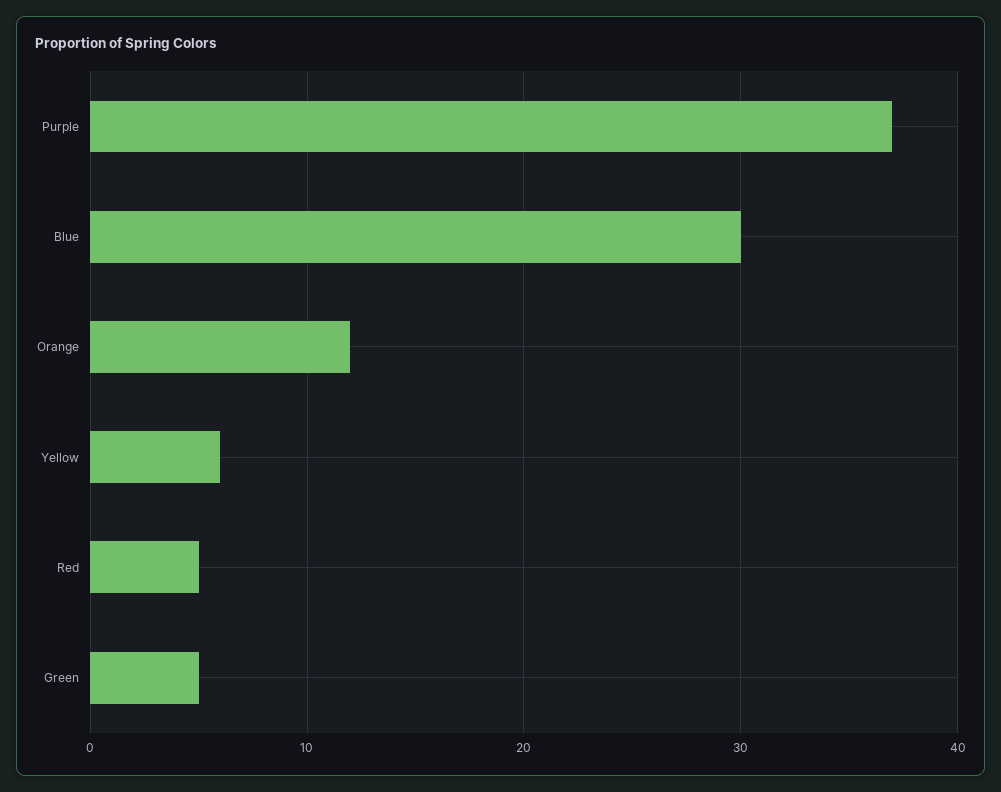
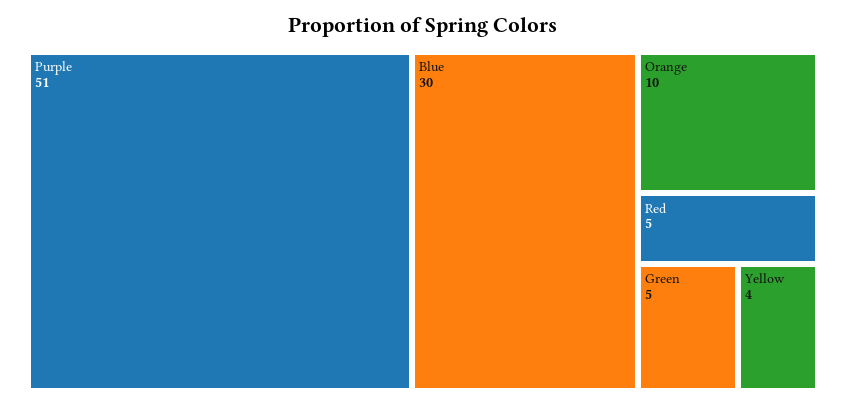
  {
-   "Purple": 37,
+   "Purple": 51,
    "Blue": 30,
-   "Orange": 12,
+   "Orange": 10,
-   "Yellow": 6,
+   "Yellow": 4,
    "Red": 5,
    "Green": 5
  }

